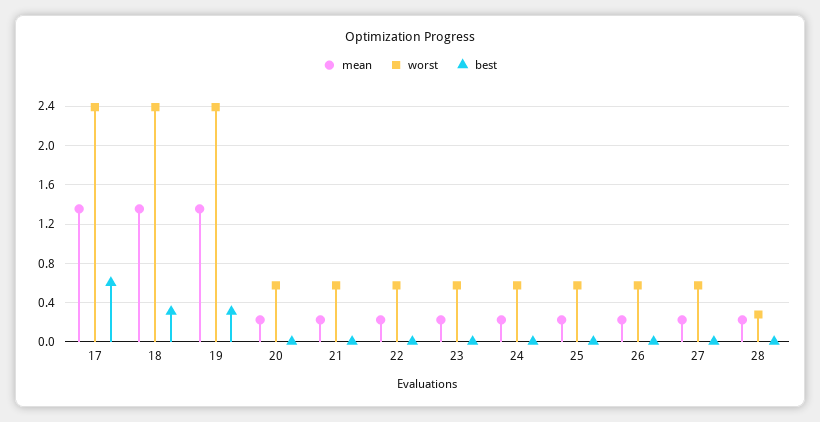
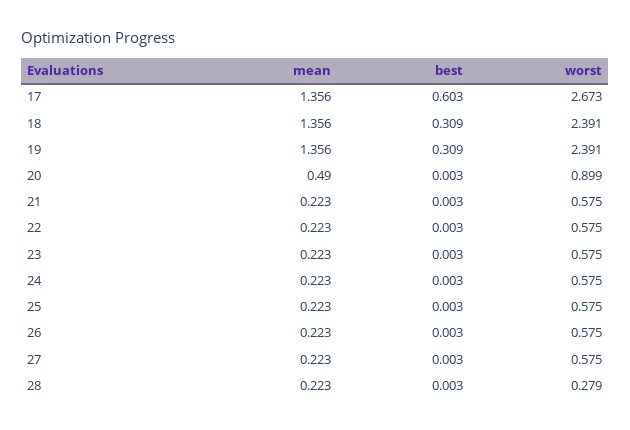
  {
    "mean": {
      "17": 1.356,
      "18": 1.356,
      "19": 1.356,
-     "20": 0.2,
+     "20": 0.49,
      "21": 0.223,
      "22": 0.223,
      "23": 0.223,
      "24": 0.223,
      "25": 0.223,
      "26": 0.223,
      "27": 0.223,
      "28": 0.223
    },
    "worst": {
-     "17": 2.4,
+     "17": 2.673,
      "18": 2.391,
      "19": 2.391,
-     "20": 0.6,
+     "20": 0.899,
      "21": 0.575,
      "22": 0.575,
      "23": 0.575,
      "24": 0.575,
      "25": 0.575,
      "26": 0.575,
      "27": 0.575,
      "28": 0.279
    },
    "best": {
      "17": 0.603,
      "18": 0.309,
      "19": 0.309,
      "20": 0.003,
      "21": 0.003,
      "22": 0.003,
      "23": 0.003,
      "24": 0.003,
      "25": 0.003,
      "26": 0.003,
      "27": 0.003,
      "28": 0.003
    }
  }

